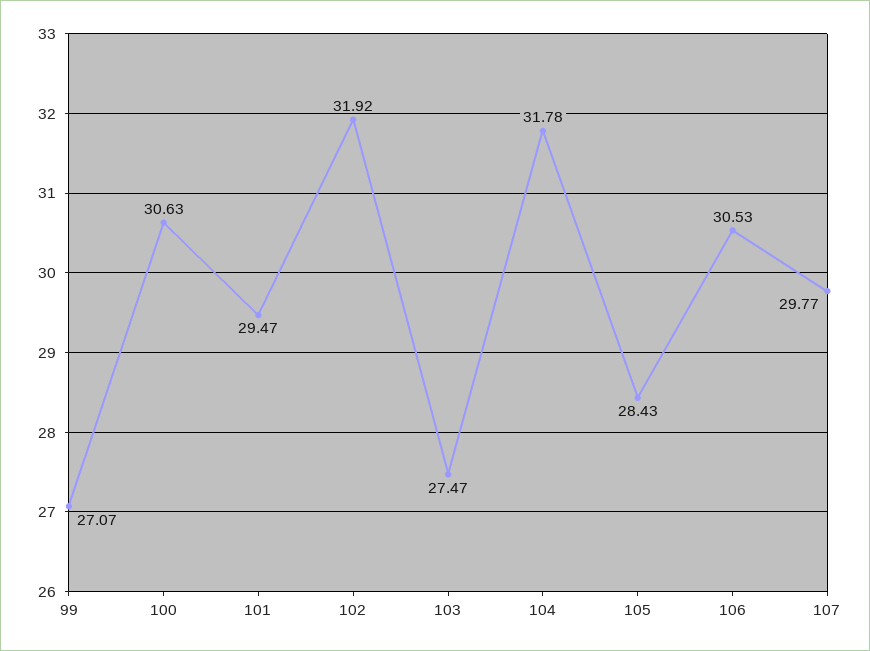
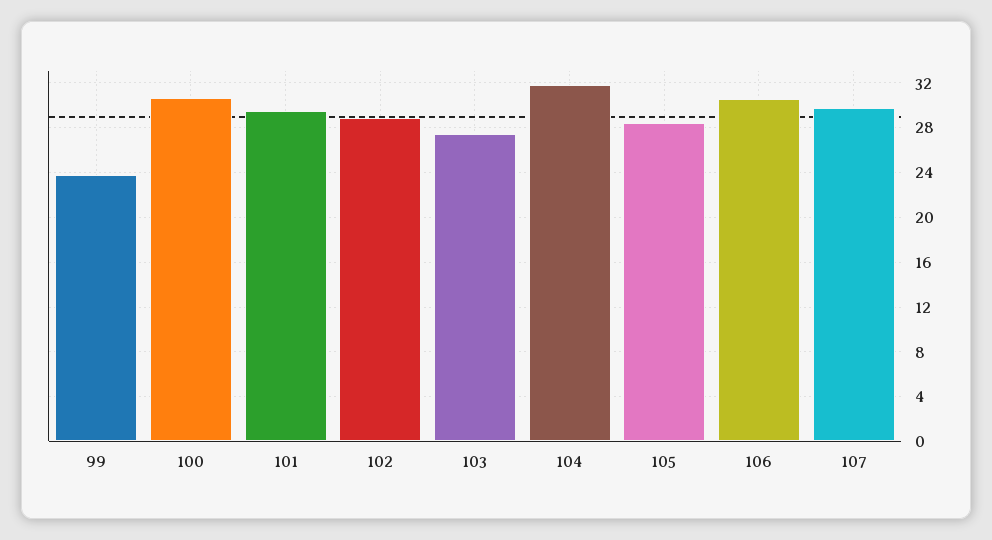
  {
-   "99": 27.07,
+   "99": 24,
    "100": 30.63,
    "101": 29.47,
-   "102": 31.92,
+   "102": 29,
    "103": 27.47,
    "104": 31.78,
    "105": 28.43,
    "106": 30.53,
    "107": 29.77
  }

